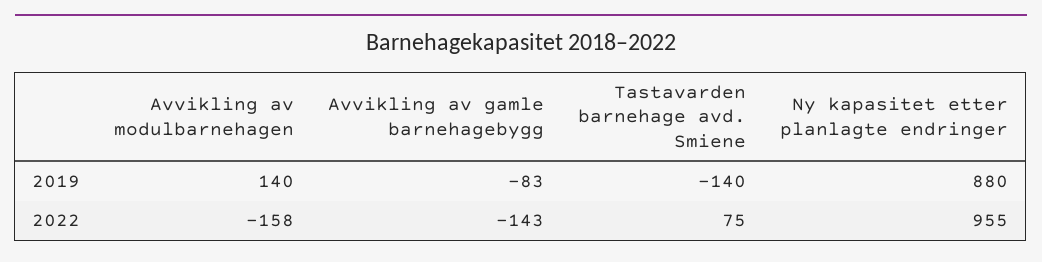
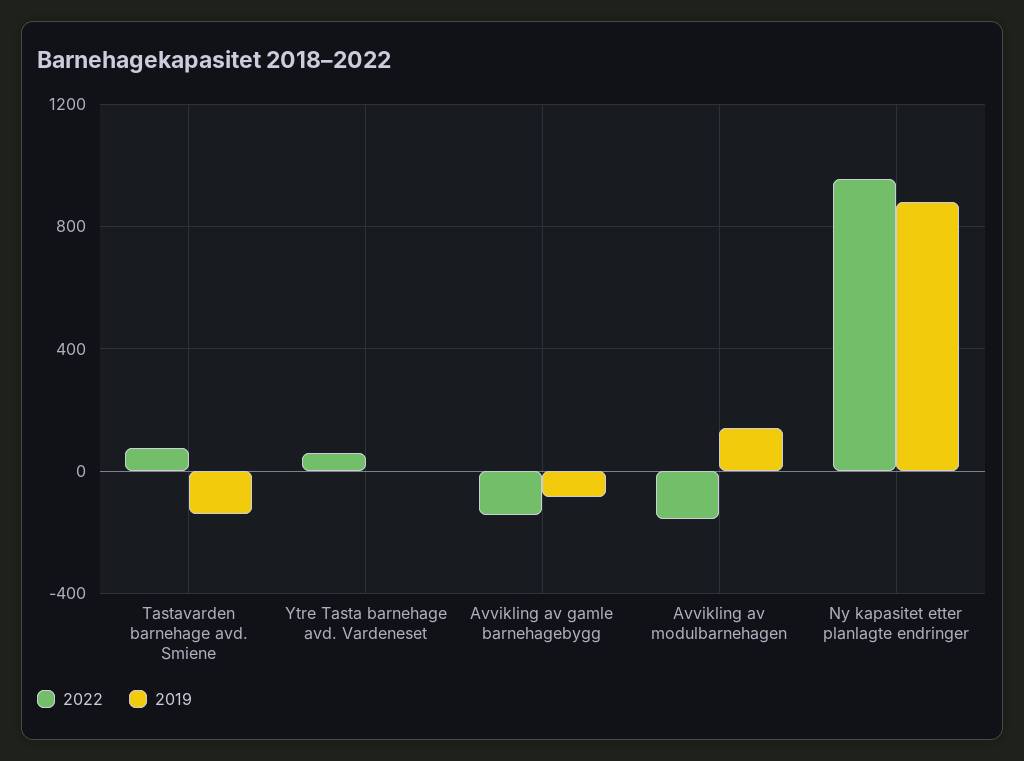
  {
    "2019": {
      "Avvikling av modulbarnehagen": 140,
      "Avvikling av gamle barnehagebygg": -83,
      "Tastavarden barnehage avd. Smiene": -140,
-     "Ny kapasitet etter planlagte endringer": 880
+     "Ny kapasitet etter planlagte endringer": 880,
+     "Ytre Tasta barnehage avd. Vardeneset": 0
    },
    "2022": {
      "Avvikling av modulbarnehagen": -158,
      "Avvikling av gamle barnehagebygg": -143,
      "Tastavarden barnehage avd. Smiene": 75,
-     "Ny kapasitet etter planlagte endringer": 955
+     "Ny kapasitet etter planlagte endringer": 955,
+     "Ytre Tasta barnehage avd. Vardeneset": 50
    }
  }

